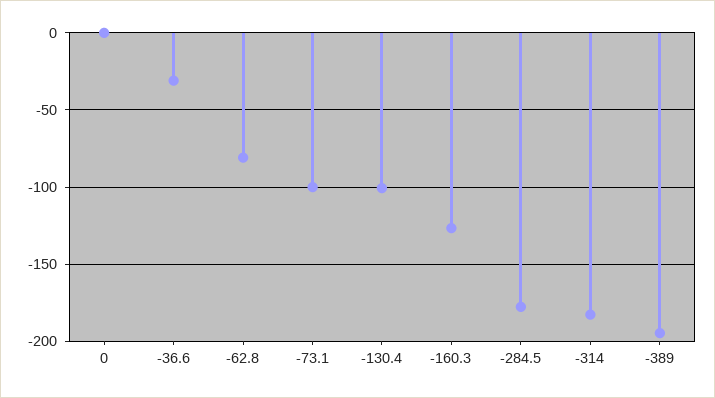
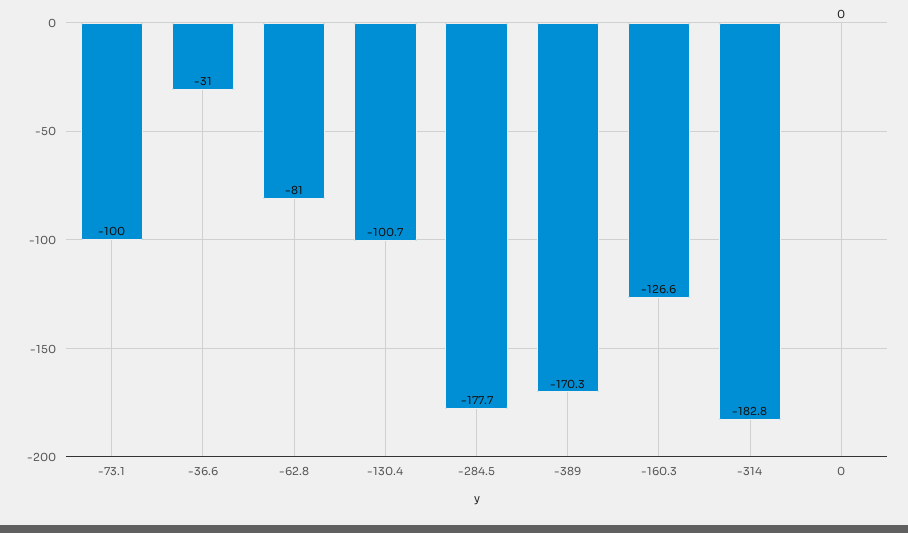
  {
    "0": 0,
    "-36.6": -31,
    "-62.8": -81,
    "-73.1": -100,
    "-130.4": -100.7,
    "-160.3": -126.6,
    "-284.5": -177.7,
    "-314": -182.8,
-   "-389": -195
+   "-389": -170.3
  }

